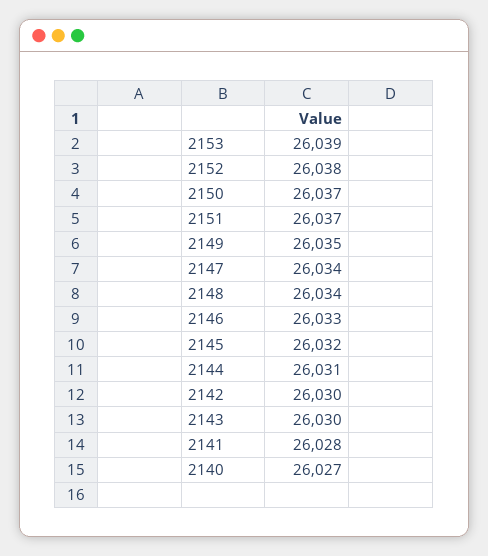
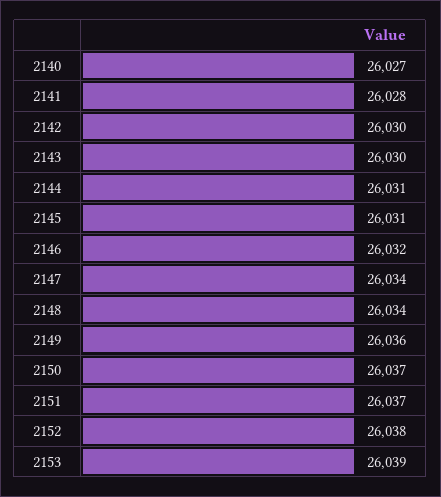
  {
    "2153": 26039,
    "2152": 26038,
    "2150": 26037,
    "2151": 26037,
-   "2149": 26035,
+   "2149": 26036,
    "2147": 26034,
    "2148": 26034,
-   "2146": 26033,
+   "2146": 26032,
-   "2145": 26032,
+   "2145": 26031,
    "2144": 26031,
    "2142": 26030,
    "2143": 26030,
    "2141": 26028,
    "2140": 26027
  }

